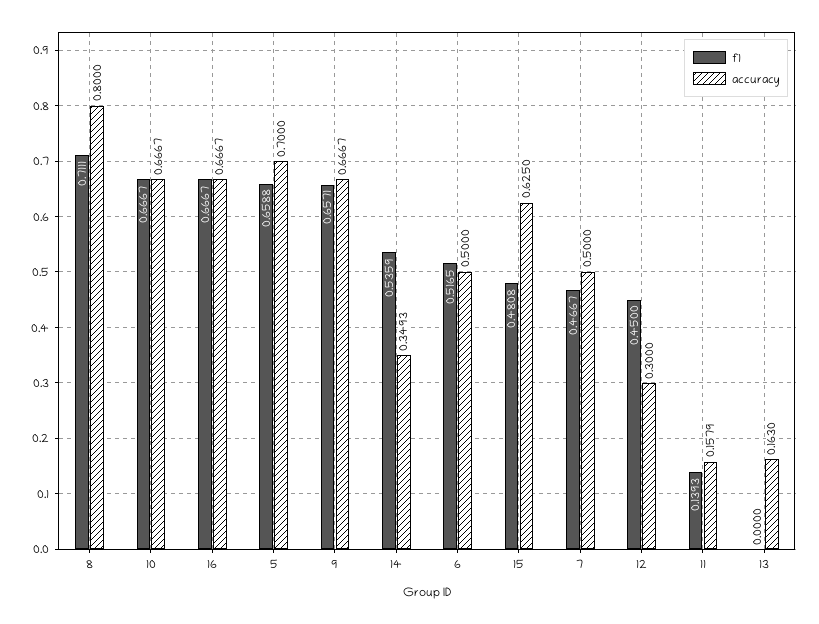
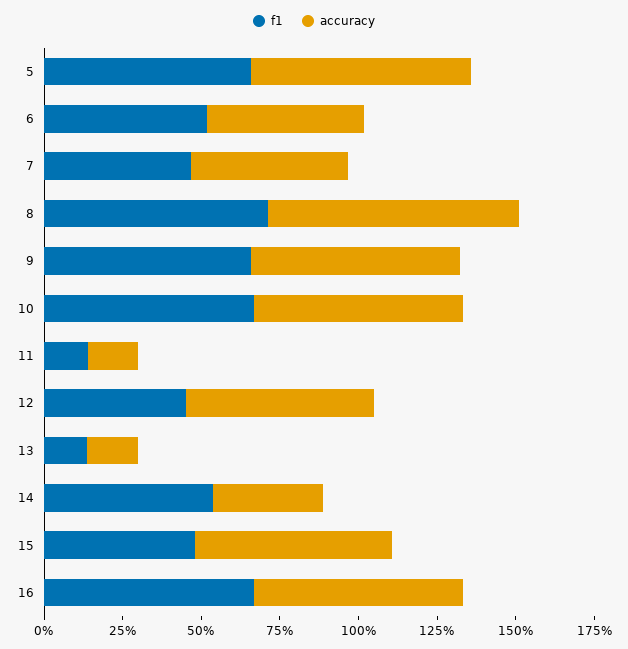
  {
    "f1": {
      "8": 0.7111,
      "10": 0.6667,
      "16": 0.6667,
      "5": 0.6588,
      "9": 0.6571,
      "14": 0.5359,
      "6": 0.5165,
      "15": 0.4808,
      "7": 0.4667,
      "12": 0.45,
      "11": 0.1393,
-     "13": 0
+     "13": 0.15
    },
    "accuracy": {
      "8": 0.8,
      "10": 0.6667,
      "16": 0.6667,
      "5": 0.7,
      "9": 0.6667,
      "14": 0.3493,
      "6": 0.5,
      "15": 0.625,
      "7": 0.5,
-     "12": 0.3,
+     "12": 0.6,
      "11": 0.1579,
      "13": 0.163
    }
  }

